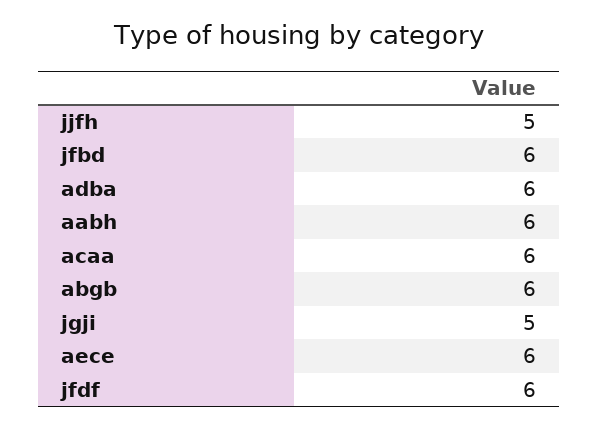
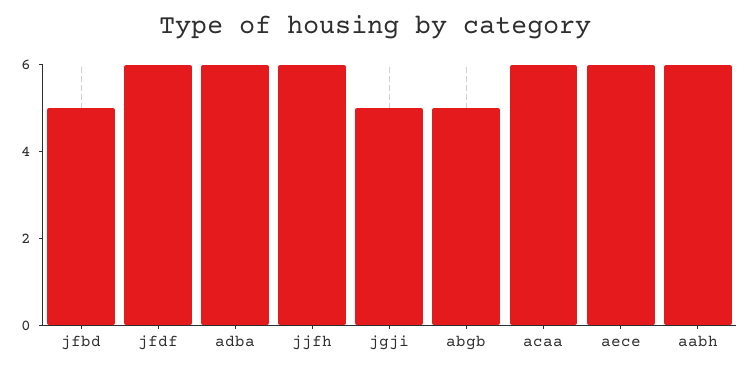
  {
-   "jjfh": 5,
+   "jjfh": 6,
-   "jfbd": 6,
+   "jfbd": 5,
    "adba": 6,
    "aabh": 6,
    "acaa": 6,
-   "abgb": 6,
+   "abgb": 5,
    "jgji": 5,
    "aece": 6,
    "jfdf": 6
  }

